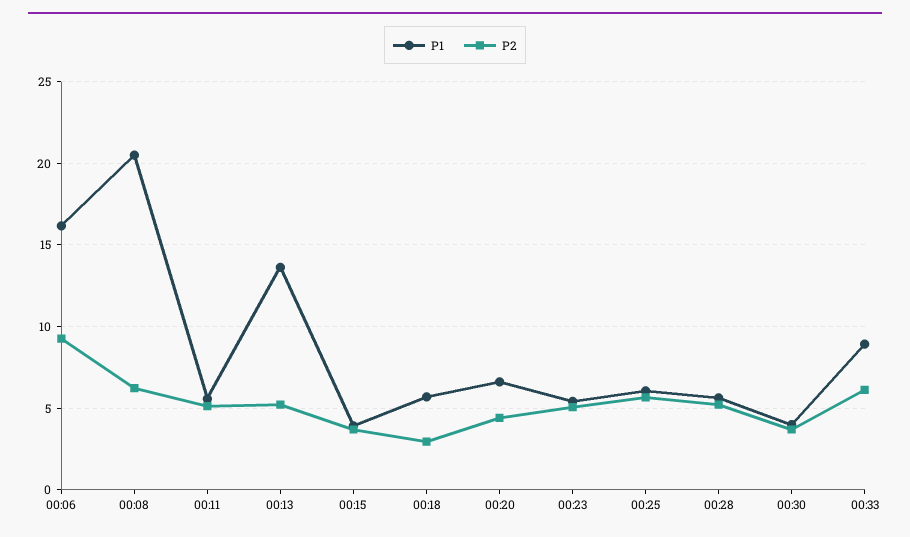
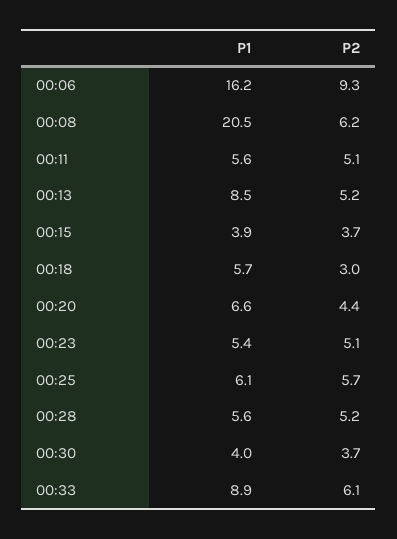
  {
    "P1": {
      "00:06": 16.2,
      "00:08": 20.5,
      "00:11": 5.6,
-     "00:13": 13.5,
+     "00:13": 8.5,
      "00:15": 3.9,
      "00:18": 5.7,
      "00:20": 6.6,
      "00:23": 5.4,
      "00:25": 6.1,
      "00:28": 5.6,
      "00:30": 4,
      "00:33": 8.9
    },
    "P2": {
      "00:06": 9.3,
      "00:08": 6.2,
      "00:11": 5.1,
      "00:13": 5.2,
      "00:15": 3.7,
      "00:18": 3,
      "00:20": 4.4,
      "00:23": 5.1,
      "00:25": 5.7,
      "00:28": 5.2,
      "00:30": 3.7,
      "00:33": 6.1
    }
  }

